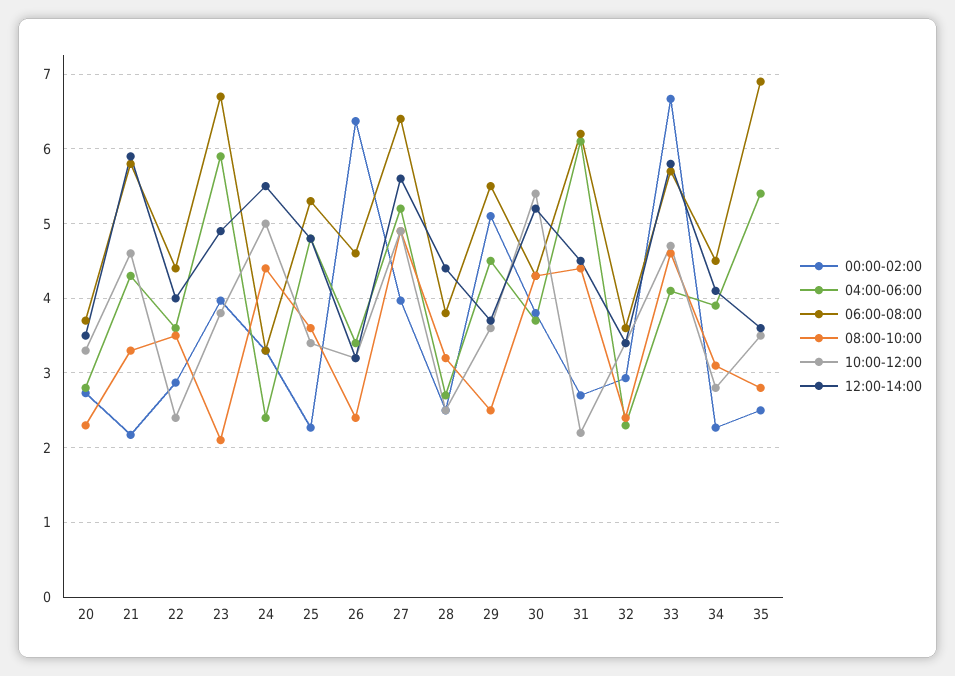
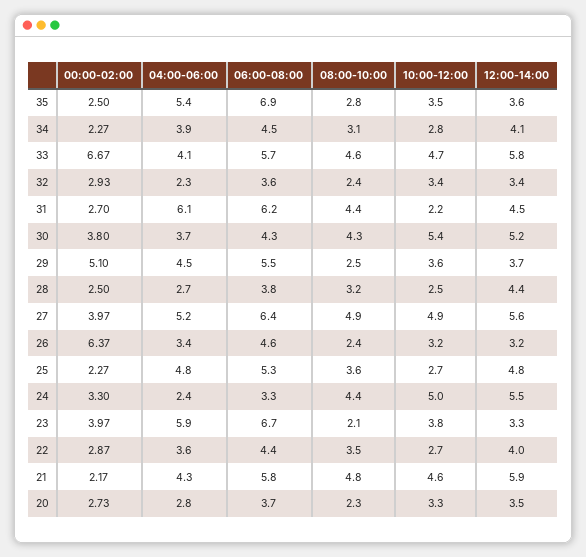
  {
    "00:00-02:00": {
      "20": 2.73,
      "21": 2.17,
      "22": 2.87,
      "23": 3.97,
      "24": 3.3,
      "25": 2.27,
      "26": 6.37,
      "27": 3.97,
      "28": 2.5,
      "29": 5.1,
      "30": 3.8,
      "31": 2.7,
      "32": 2.93,
      "33": 6.67,
      "34": 2.27,
      "35": 2.5
    },
    "04:00-06:00": {
      "20": 2.8,
      "21": 4.3,
      "22": 3.6,
      "23": 5.9,
      "24": 2.4,
      "25": 4.8,
      "26": 3.4,
      "27": 5.2,
      "28": 2.7,
      "29": 4.5,
      "30": 3.7,
      "31": 6.1,
      "32": 2.3,
      "33": 4.1,
      "34": 3.9,
      "35": 5.4
    },
    "06:00-08:00": {
      "20": 3.7,
      "21": 5.8,
      "22": 4.4,
      "23": 6.7,
      "24": 3.3,
      "25": 5.3,
      "26": 4.6,
      "27": 6.4,
      "28": 3.8,
      "29": 5.5,
      "30": 4.3,
      "31": 6.2,
      "32": 3.6,
      "33": 5.7,
      "34": 4.5,
      "35": 6.9
    },
    "08:00-10:00": {
      "20": 2.3,
-     "21": 3.3,
+     "21": 4.8,
      "22": 3.5,
      "23": 2.1,
      "24": 4.4,
      "25": 3.6,
      "26": 2.4,
      "27": 4.9,
      "28": 3.2,
      "29": 2.5,
      "30": 4.3,
      "31": 4.4,
      "32": 2.4,
      "33": 4.6,
      "34": 3.1,
      "35": 2.8
    },
    "10:00-12:00": {
      "20": 3.3,
      "21": 4.6,
-     "22": 2.4,
+     "22": 2.7,
      "23": 3.8,
      "24": 5,
-     "25": 3.4,
+     "25": 2.7,
      "26": 3.2,
      "27": 4.9,
      "28": 2.5,
      "29": 3.6,
      "30": 5.4,
      "31": 2.2,
      "32": 3.4,
      "33": 4.7,
      "34": 2.8,
      "35": 3.5
    },
    "12:00-14:00": {
      "20": 3.5,
      "21": 5.9,
      "22": 4,
-     "23": 4.9,
+     "23": 3.3,
      "24": 5.5,
      "25": 4.8,
      "26": 3.2,
      "27": 5.6,
      "28": 4.4,
      "29": 3.7,
      "30": 5.2,
      "31": 4.5,
      "32": 3.4,
      "33": 5.8,
      "34": 4.1,
      "35": 3.6
    }
  }

